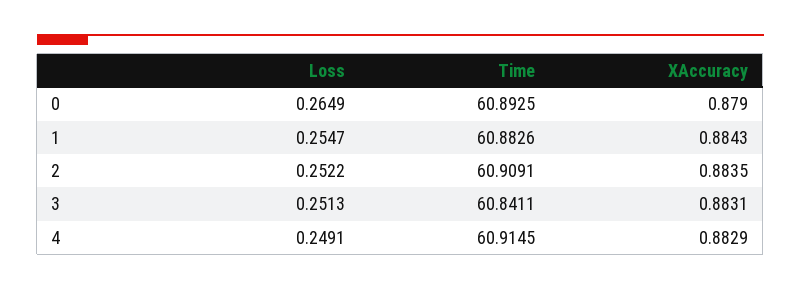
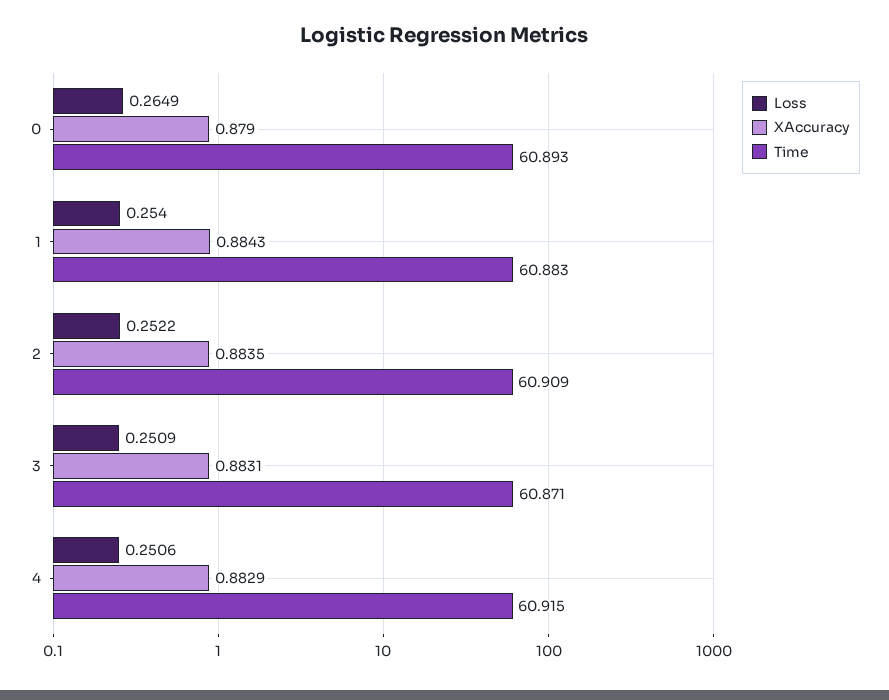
  {
    "Loss": {
      "0": 0.2649,
-     "1": 0.2547,
+     "1": 0.254,
      "2": 0.2522,
-     "3": 0.2513,
+     "3": 0.2509,
-     "4": 0.2491
+     "4": 0.2506
    },
    "Time": {
      "0": 60.8925,
      "1": 60.8826,
      "2": 60.9091,
-     "3": 60.8411,
+     "3": 60.871,
      "4": 60.9145
    },
    "XAccuracy": {
      "0": 0.879,
      "1": 0.8843,
      "2": 0.8835,
      "3": 0.8831,
      "4": 0.8829
    }
  }

